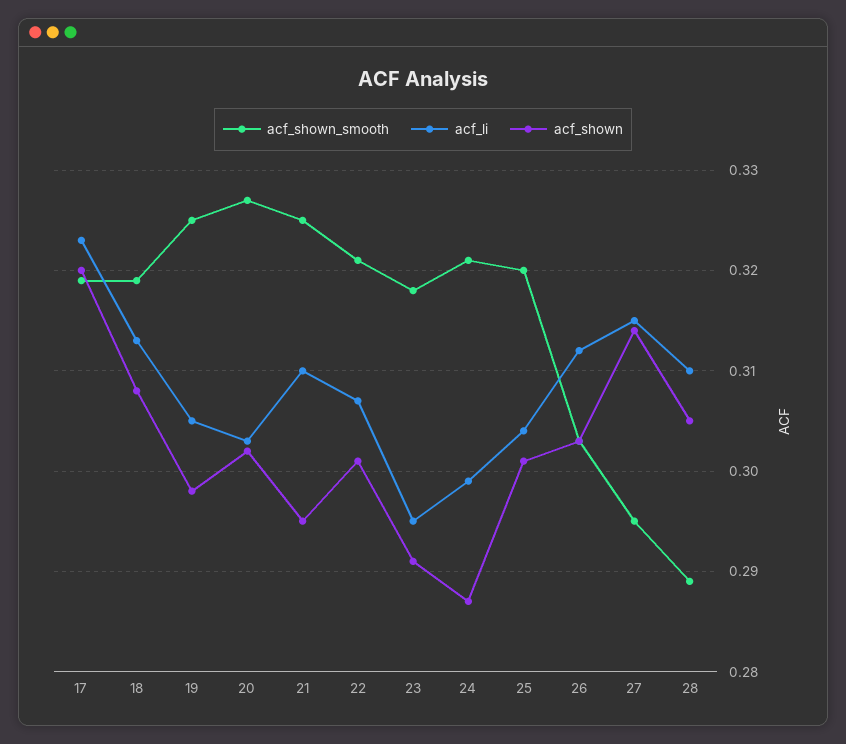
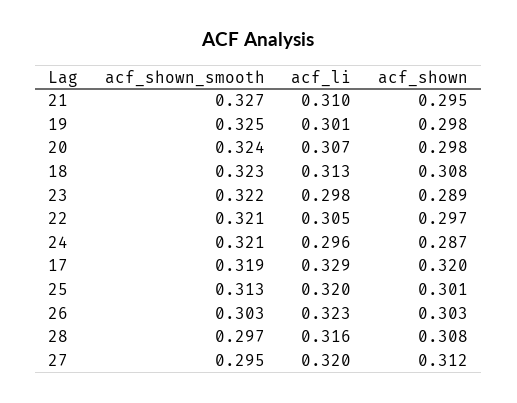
  {
    "acf_shown_smooth": {
      "17": 0.319,
-     "18": 0.319,
+     "18": 0.323,
      "19": 0.325,
-     "20": 0.327,
+     "20": 0.324,
-     "21": 0.325,
+     "21": 0.327,
      "22": 0.321,
-     "23": 0.318,
+     "23": 0.322,
      "24": 0.321,
-     "25": 0.32,
+     "25": 0.313,
      "26": 0.303,
      "27": 0.295,
-     "28": 0.289
+     "28": 0.297
    },
    "acf_li": {
-     "17": 0.323,
+     "17": 0.329,
      "18": 0.313,
-     "19": 0.305,
+     "19": 0.301,
-     "20": 0.303,
+     "20": 0.307,
      "21": 0.31,
-     "22": 0.307,
+     "22": 0.305,
-     "23": 0.295,
+     "23": 0.298,
-     "24": 0.299,
+     "24": 0.296,
-     "25": 0.304,
+     "25": 0.32,
-     "26": 0.312,
+     "26": 0.323,
-     "27": 0.315,
+     "27": 0.32,
-     "28": 0.31
+     "28": 0.316
    },
    "acf_shown": {
      "17": 0.32,
      "18": 0.308,
      "19": 0.298,
-     "20": 0.302,
+     "20": 0.298,
      "21": 0.295,
-     "22": 0.301,
+     "22": 0.297,
-     "23": 0.291,
+     "23": 0.289,
      "24": 0.287,
      "25": 0.301,
      "26": 0.303,
-     "27": 0.314,
+     "27": 0.312,
-     "28": 0.305
+     "28": 0.308
    }
  }

